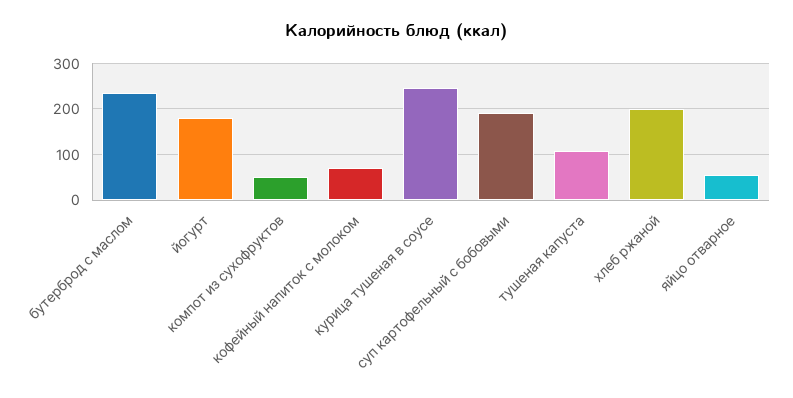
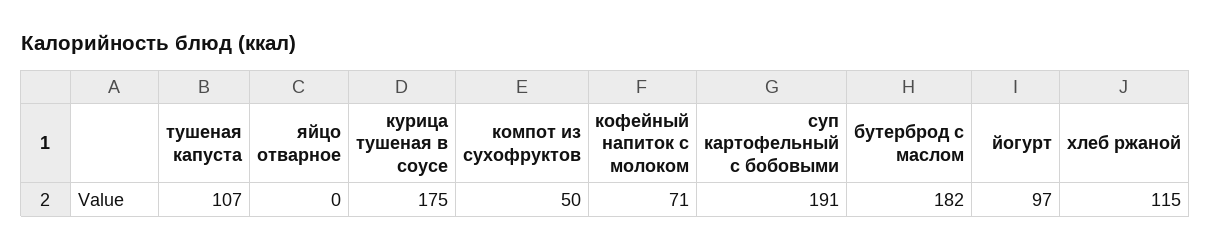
  {
-   "бутерброд с маслом": 240,
+   "бутерброд с маслом": 182,
-   "йогурт": 180,
+   "йогурт": 97,
    "компот из сухофруктов": 50,
    "кофейный напиток с молоком": 71,
-   "курица тушеная в соусе": 240,
+   "курица тушеная в соусе": 175,
    "суп картофельный с бобовыми": 191,
    "тушеная капуста": 107,
-   "хлеб ржаной": 200,
+   "хлеб ржаной": 115,
-   "яйцо отварное": 60
+   "яйцо отварное": 0
  }

